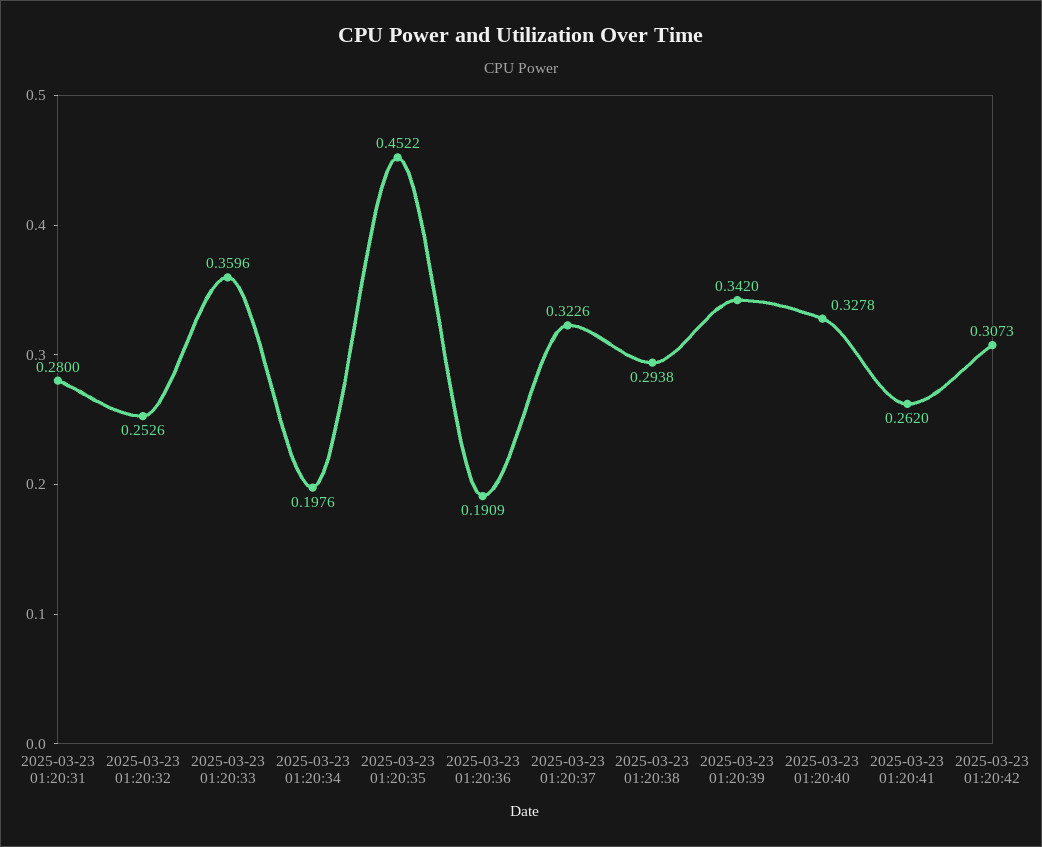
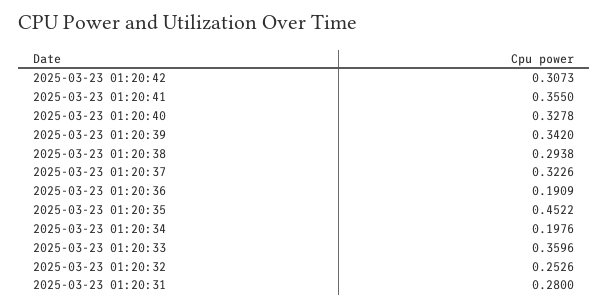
  {
    "2025-03-23 01:20:31": 0.28,
    "2025-03-23 01:20:32": 0.2526,
    "2025-03-23 01:20:33": 0.3596,
    "2025-03-23 01:20:34": 0.1976,
    "2025-03-23 01:20:35": 0.4522,
    "2025-03-23 01:20:36": 0.1909,
    "2025-03-23 01:20:37": 0.3226,
    "2025-03-23 01:20:38": 0.2938,
    "2025-03-23 01:20:39": 0.342,
    "2025-03-23 01:20:40": 0.3278,
-   "2025-03-23 01:20:41": 0.262,
+   "2025-03-23 01:20:41": 0.355,
    "2025-03-23 01:20:42": 0.3073
  }

